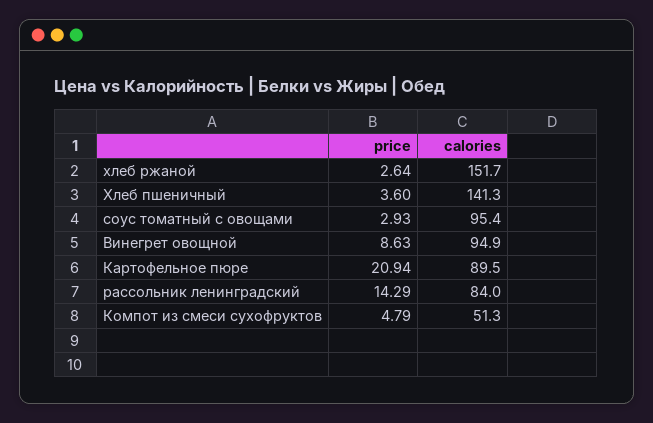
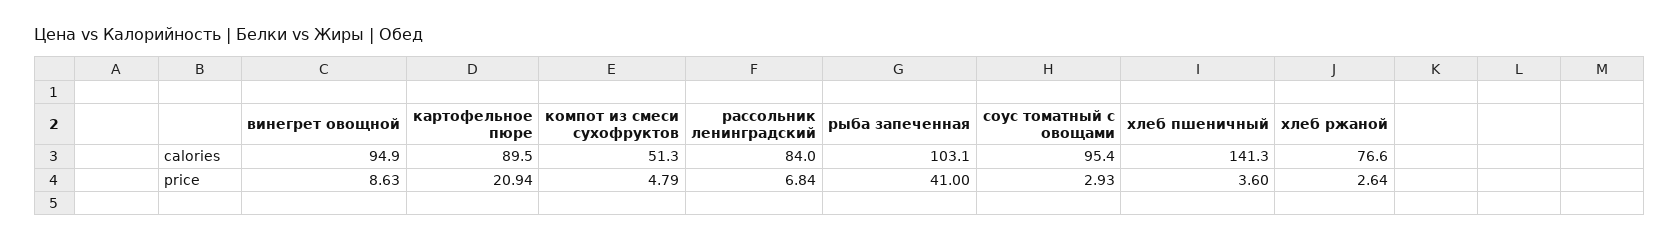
  {
    "price": {
      "хлеб ржаной": 2.64,
      "Хлеб пшеничный": 3.6,
      "соус томатный с овощами": 2.93,
      "Винегрет овощной": 8.63,
      "Картофельное пюре": 20.94,
-     "рассольник ленинградский": 14.29,
+     "рассольник ленинградский": 6.84,
-     "Компот из смеси сухофруктов": 4.79
+     "Компот из смеси сухофруктов": 4.79,
+     "рыба запеченная": 41
    },
    "calories": {
-     "хлеб ржаной": 151.7,
+     "хлеб ржаной": 76.6,
      "Хлеб пшеничный": 141.3,
      "соус томатный с овощами": 95.4,
      "Винегрет овощной": 94.9,
      "Картофельное пюре": 89.5,
      "рассольник ленинградский": 84,
-     "Компот из смеси сухофруктов": 51.3
+     "Компот из смеси сухофруктов": 51.3,
+     "рыба запеченная": 103.1
    }
  }

